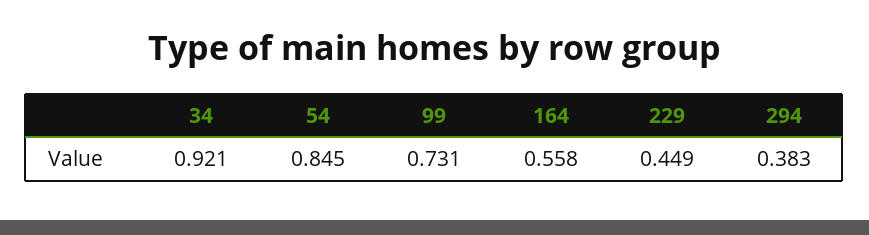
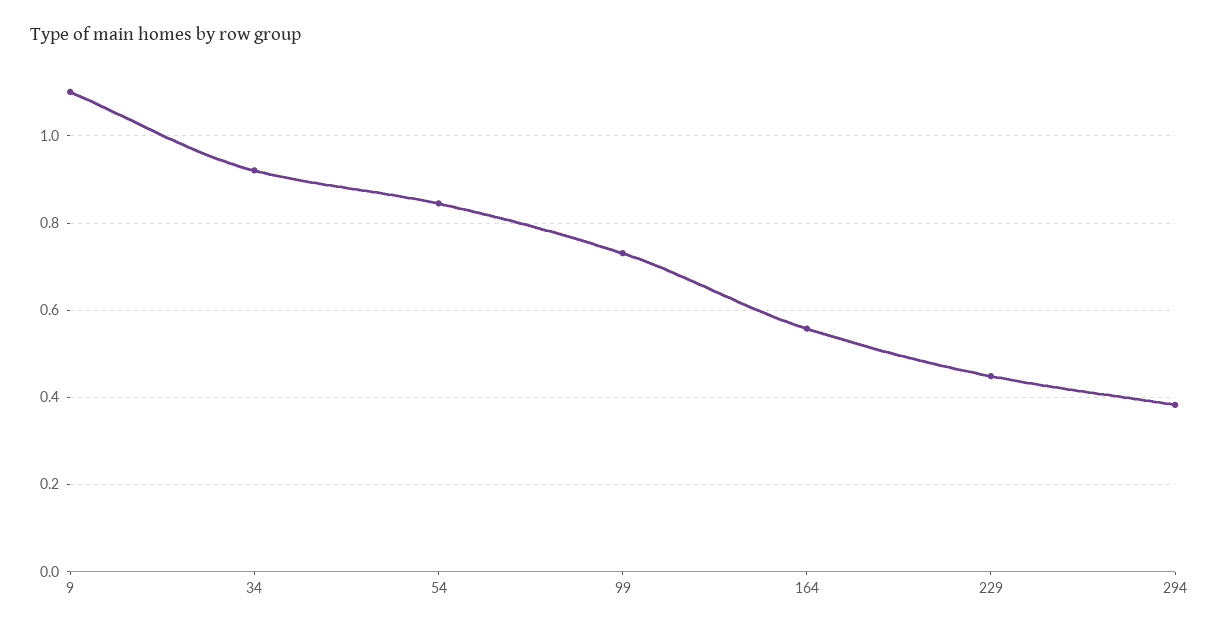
  {
    "34": 0.921,
    "54": 0.845,
    "99": 0.731,
    "164": 0.558,
    "229": 0.449,
-   "294": 0.383
+   "294": 0.383,
+   "9": 1.1
  }

